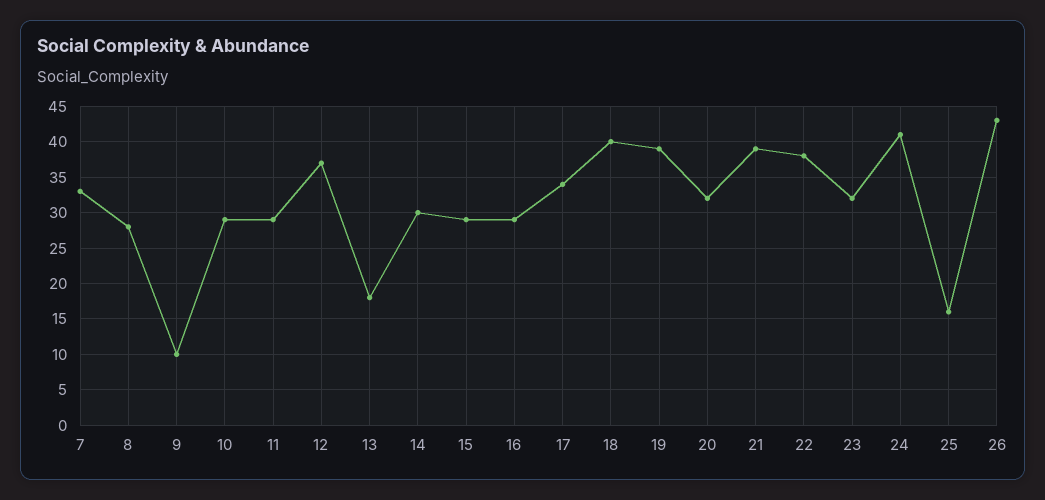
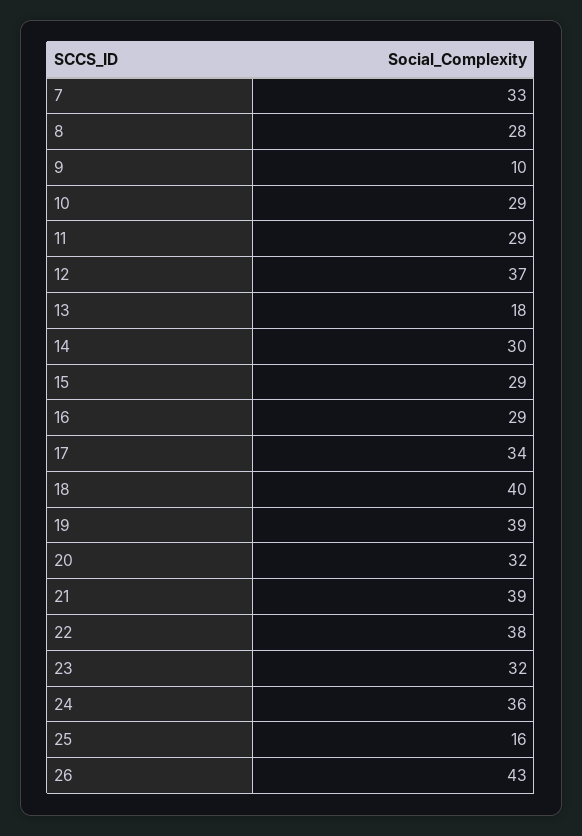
  {
    "7": 33,
    "8": 28,
    "9": 10,
    "10": 29,
    "11": 29,
    "12": 37,
    "13": 18,
    "14": 30,
    "15": 29,
    "16": 29,
    "17": 34,
    "18": 40,
    "19": 39,
    "20": 32,
    "21": 39,
    "22": 38,
    "23": 32,
-   "24": 41,
+   "24": 36,
    "25": 16,
    "26": 43
  }

